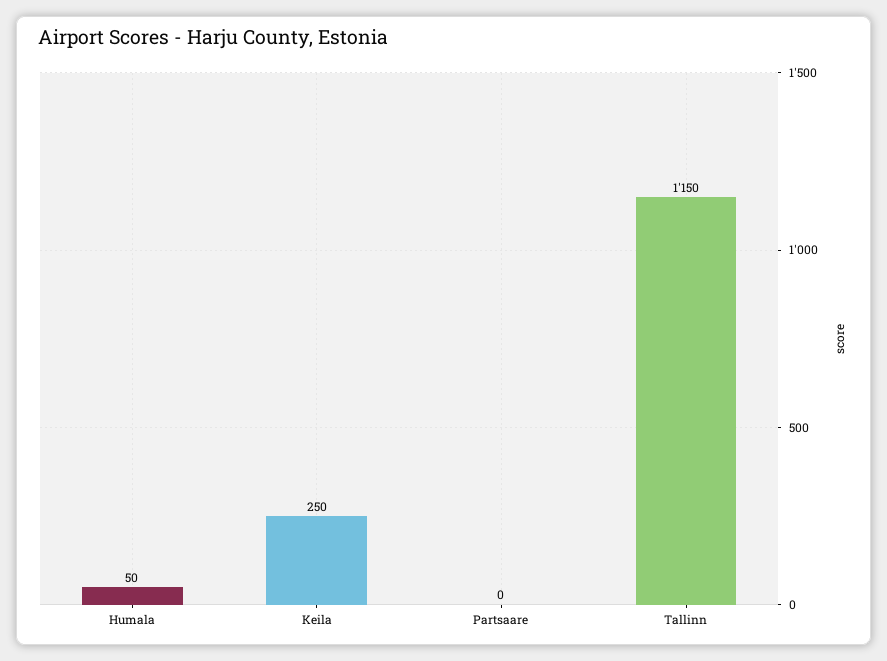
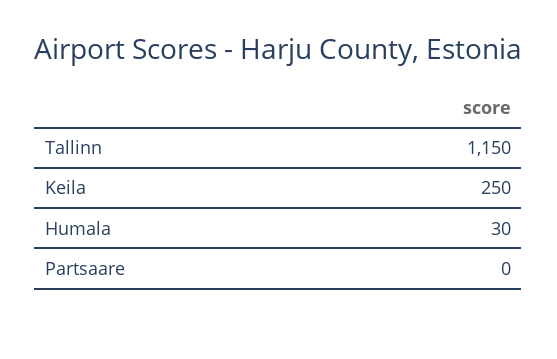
  {
-   "Humala": 50,
+   "Humala": 30,
    "Keila": 250,
    "Partsaare": 0,
    "Tallinn": 1150
  }

